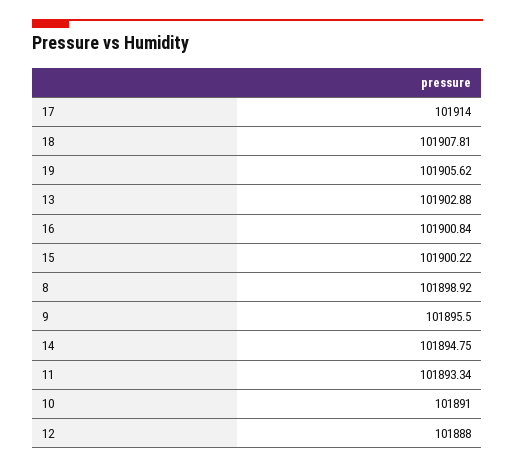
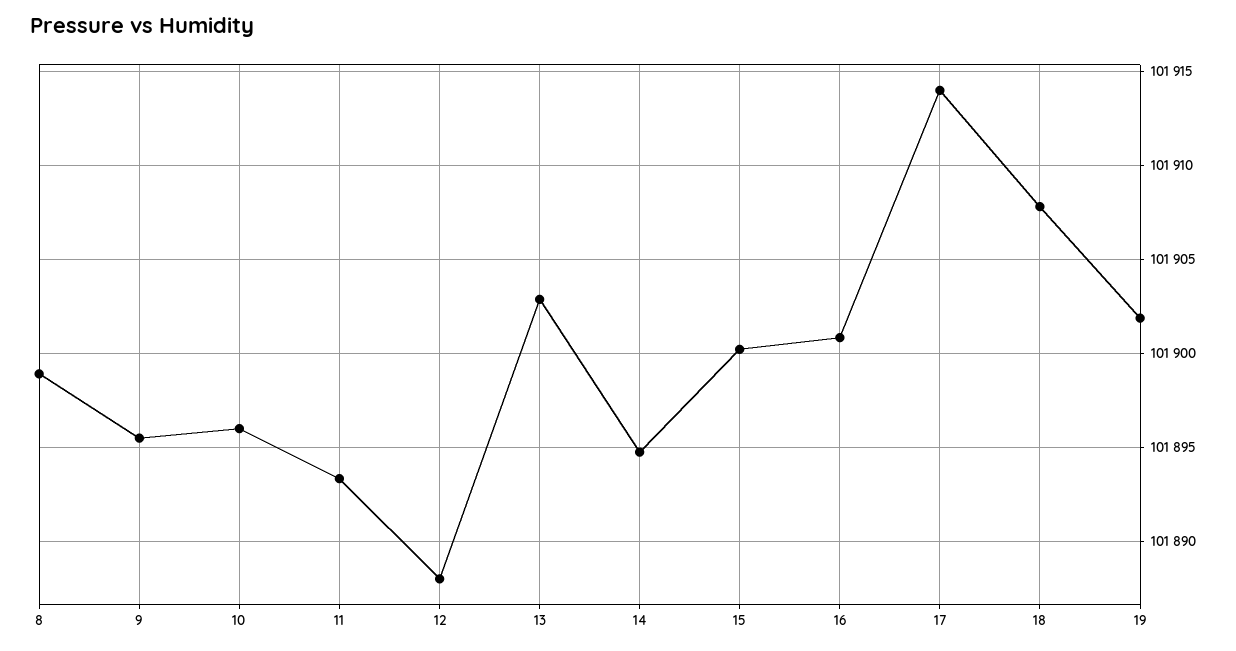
  {
    "17": 101914,
    "18": 101907.81,
-   "19": 101905.62,
+   "19": 101902,
    "13": 101902.88,
    "16": 101900.84,
    "15": 101900.22,
    "8": 101898.92,
    "9": 101895.5,
    "14": 101894.75,
    "11": 101893.34,
-   "10": 101891,
+   "10": 101896,
    "12": 101888
  }

